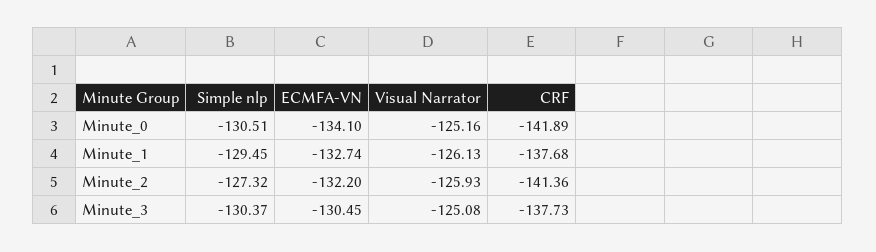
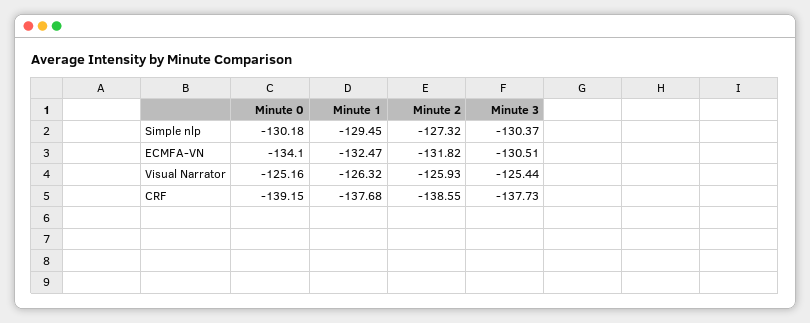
  {
    "Simple nlp": {
-     "Minute_0": -130.51,
+     "Minute_0": -130.18,
      "Minute_1": -129.45,
      "Minute_2": -127.32,
      "Minute_3": -130.37
    },
    "ECMFA-VN": {
      "Minute_0": -134.1,
-     "Minute_1": -132.74,
+     "Minute_1": -132.47,
-     "Minute_2": -132.2,
+     "Minute_2": -131.82,
-     "Minute_3": -130.45
+     "Minute_3": -130.51
    },
    "Visual Narrator": {
      "Minute_0": -125.16,
-     "Minute_1": -126.13,
+     "Minute_1": -126.32,
      "Minute_2": -125.93,
-     "Minute_3": -125.08
+     "Minute_3": -125.44
    },
    "CRF": {
-     "Minute_0": -141.89,
+     "Minute_0": -139.15,
      "Minute_1": -137.68,
-     "Minute_2": -141.36,
+     "Minute_2": -138.55,
      "Minute_3": -137.73
    }
  }

